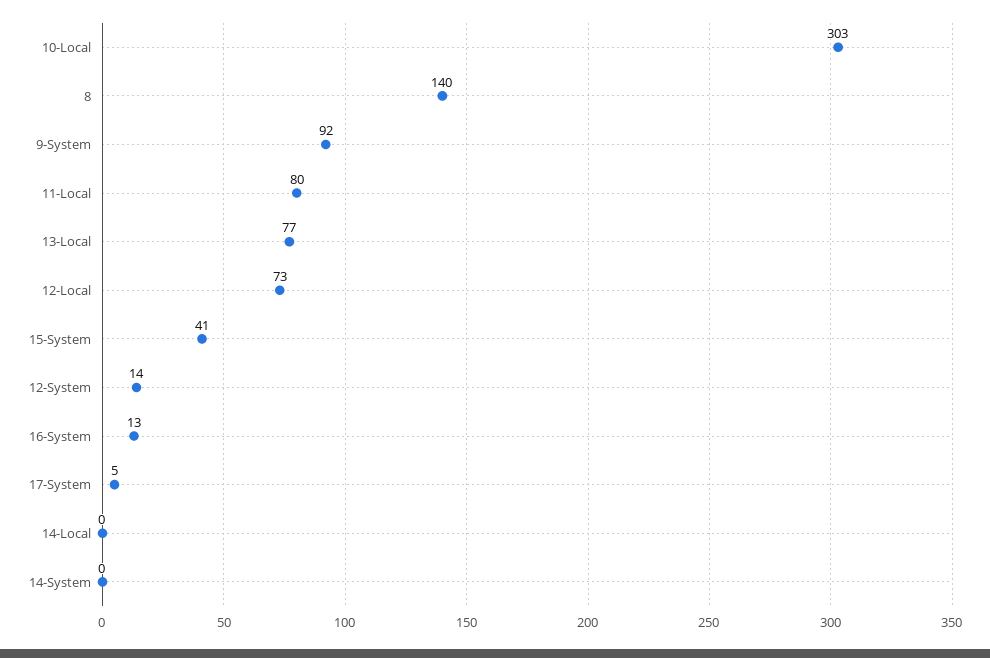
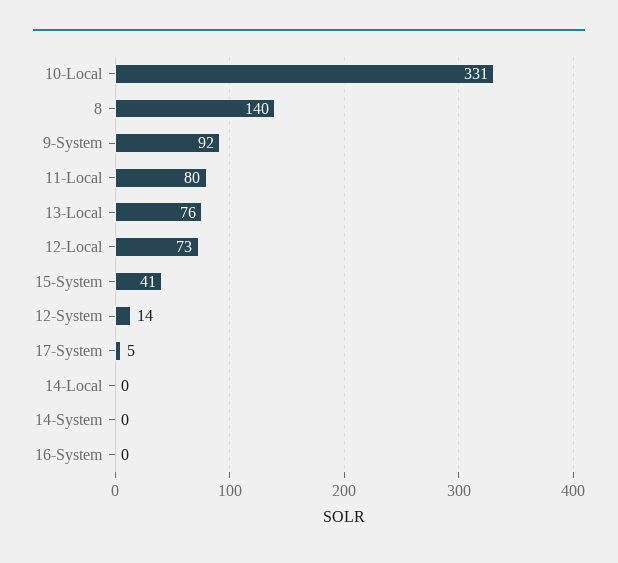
  {
-   "10-Local": 303,
+   "10-Local": 331,
    "8": 140,
    "9-System": 92,
    "11-Local": 80,
-   "13-Local": 77,
+   "13-Local": 76,
    "12-Local": 73,
    "15-System": 41,
    "12-System": 14,
-   "16-System": 13,
+   "16-System": 0,
    "17-System": 5,
    "14-Local": 0,
    "14-System": 0
  }

